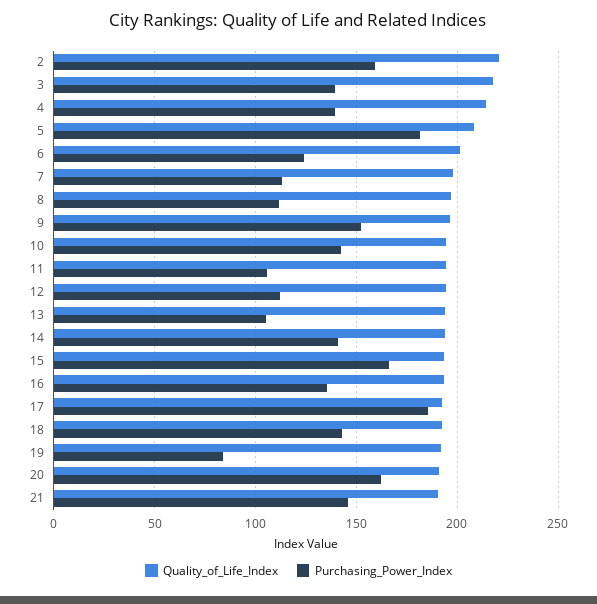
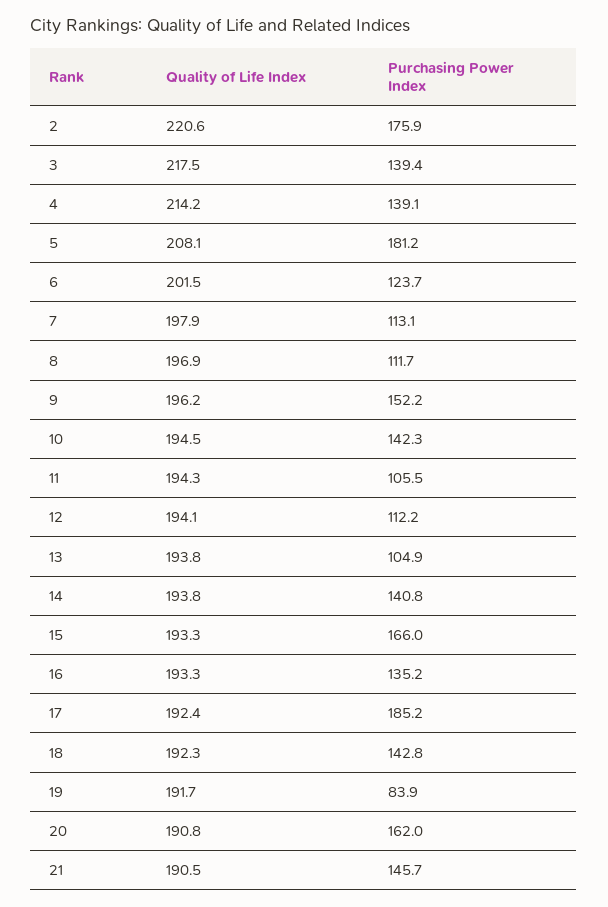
  {
    "Quality_of_Life_Index": {
      "2": 220.6,
      "3": 217.5,
      "4": 214.2,
      "5": 208.1,
      "6": 201.5,
      "7": 197.9,
      "8": 196.9,
      "9": 196.2,
      "10": 194.5,
      "11": 194.3,
      "12": 194.1,
      "13": 193.8,
      "14": 193.8,
      "15": 193.3,
      "16": 193.3,
      "17": 192.4,
      "18": 192.3,
      "19": 191.7,
      "20": 190.8,
      "21": 190.5
    },
    "Purchasing_Power_Index": {
-     "2": 160,
+     "2": 175.9,
      "3": 139.4,
      "4": 139.1,
      "5": 181.2,
      "6": 123.7,
      "7": 113.1,
      "8": 111.7,
      "9": 152.2,
      "10": 142.3,
      "11": 105.5,
      "12": 112.2,
      "13": 104.9,
      "14": 140.8,
      "15": 166,
      "16": 135.2,
      "17": 185.2,
      "18": 142.8,
      "19": 83.9,
      "20": 162,
      "21": 145.7
    }
  }

